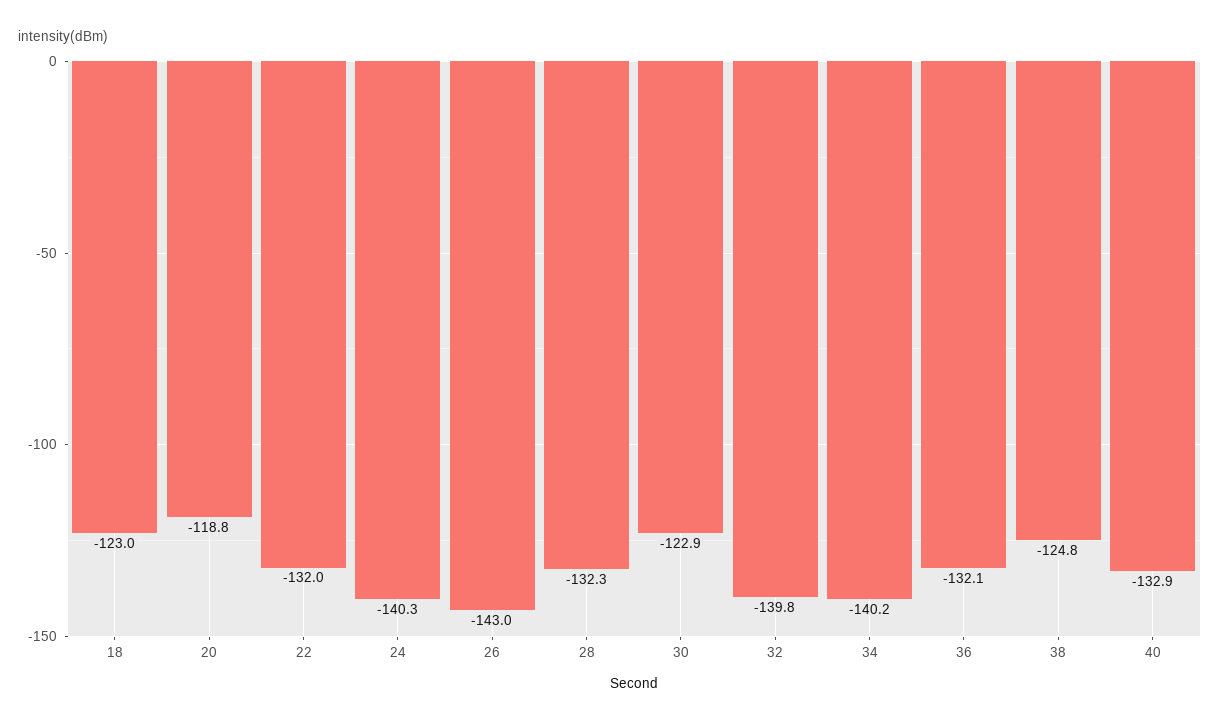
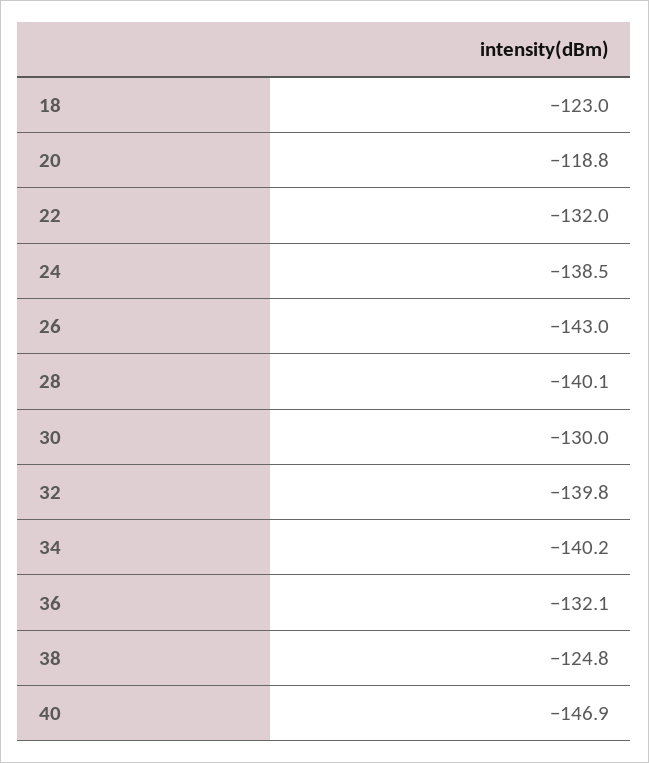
  {
    "18": -123,
    "20": -118.8,
    "22": -132,
-   "24": -140.3,
+   "24": -138.5,
    "26": -143,
-   "28": -132.3,
+   "28": -140.1,
-   "30": -122.9,
+   "30": -130,
    "32": -139.8,
    "34": -140.2,
    "36": -132.1,
    "38": -124.8,
-   "40": -132.9
+   "40": -146.9
  }

